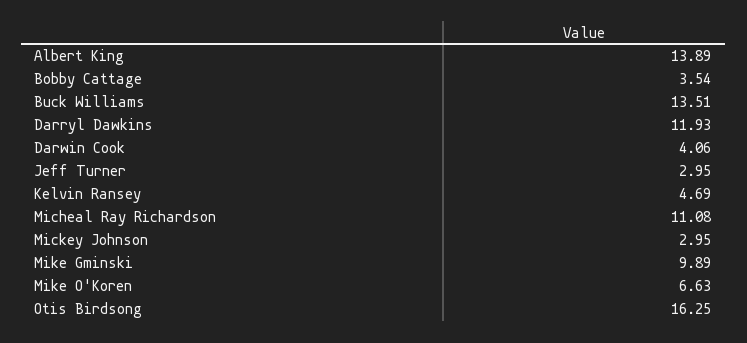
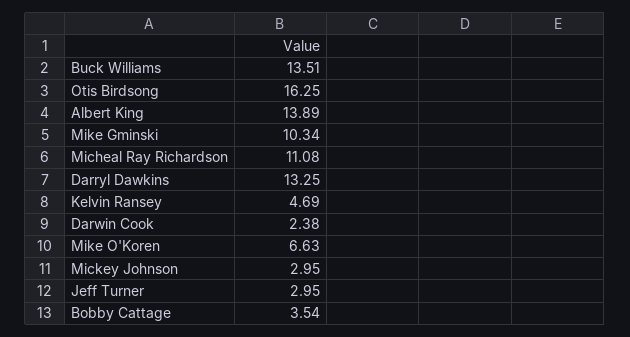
  {
    "Albert King": 13.89,
    "Bobby Cattage": 3.54,
    "Buck Williams": 13.51,
-   "Darryl Dawkins": 11.93,
+   "Darryl Dawkins": 13.25,
-   "Darwin Cook": 4.06,
+   "Darwin Cook": 2.38,
    "Jeff Turner": 2.95,
    "Kelvin Ransey": 4.69,
    "Micheal Ray Richardson": 11.08,
    "Mickey Johnson": 2.95,
-   "Mike Gminski": 9.89,
+   "Mike Gminski": 10.34,
    "Mike O'Koren": 6.63,
    "Otis Birdsong": 16.25
  }

